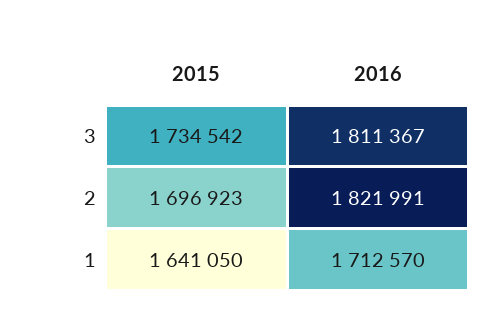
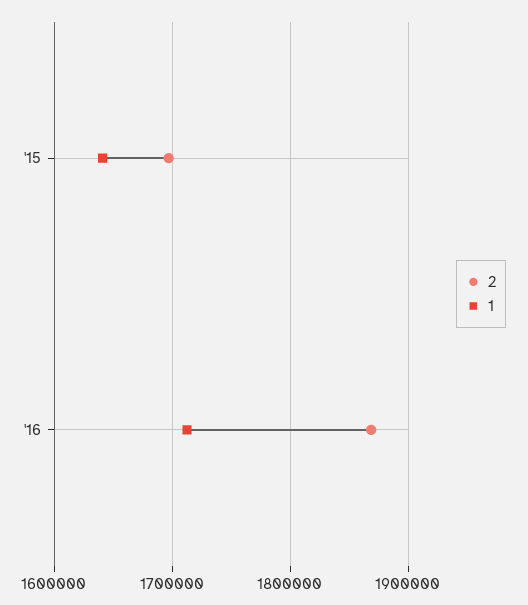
  {
-   "3": {
-     "2015": 1734542,
-     "2016": 1811367
-   },
    "2": {
      "2015": 1696923,
-     "2016": 1821991
+     "2016": 1870000
    },
    "1": {
      "2015": 1641050,
      "2016": 1712570
    }
  }

